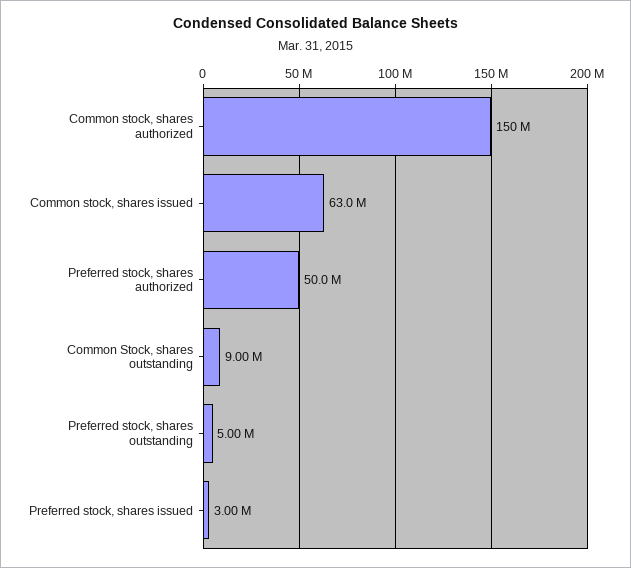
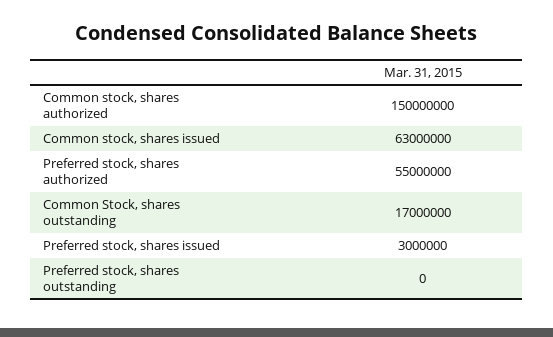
  {
    "Common stock, shares authorized": 150000000,
    "Common stock, shares issued": 63000000,
-   "Preferred stock, shares authorized": 50000000,
+   "Preferred stock, shares authorized": 55000000,
-   "Common Stock, shares outstanding": 9000000,
+   "Common Stock, shares outstanding": 17000000,
-   "Preferred stock, shares outstanding": 5000000,
+   "Preferred stock, shares outstanding": 0,
    "Preferred stock, shares issued": 3000000
  }

